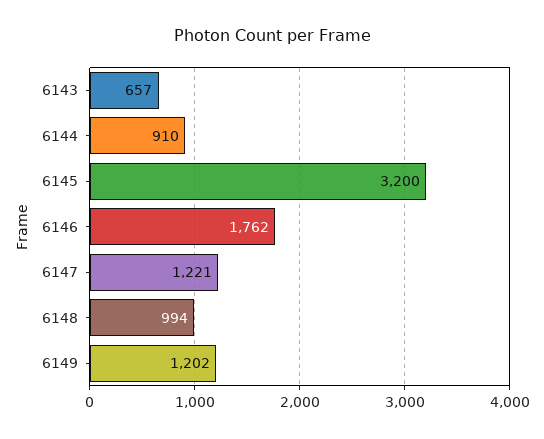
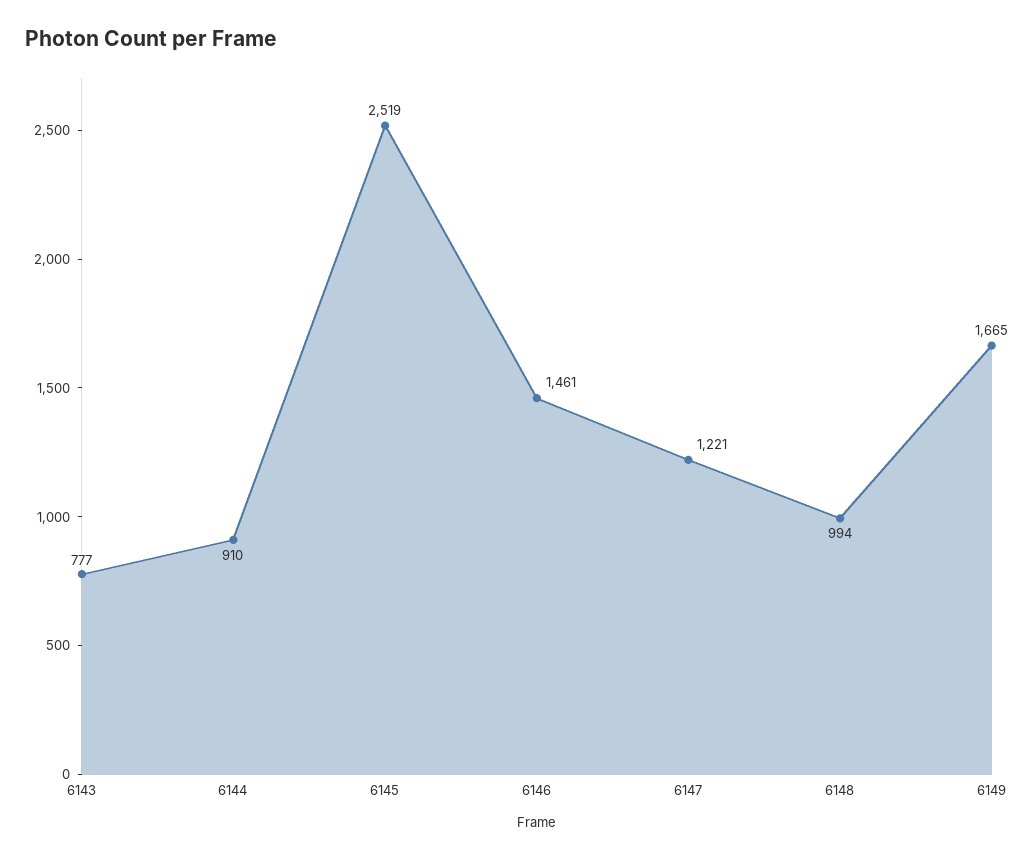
  {
-   "6143": 657,
+   "6143": 777,
    "6144": 910,
-   "6145": 3200,
+   "6145": 2519,
-   "6146": 1762,
+   "6146": 1461,
    "6147": 1221,
    "6148": 994,
-   "6149": 1202
+   "6149": 1665
  }

